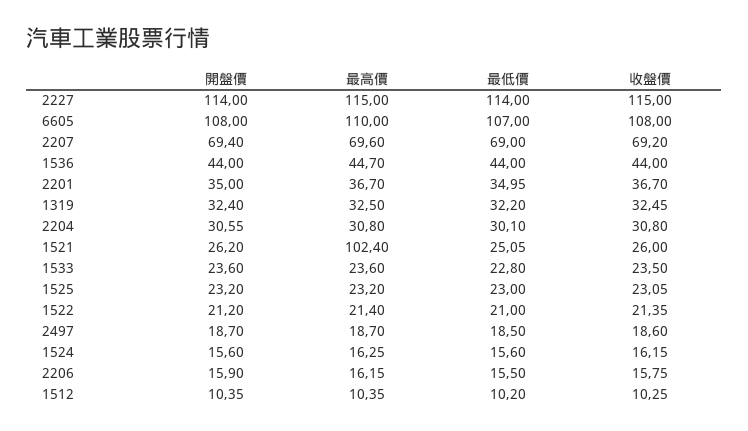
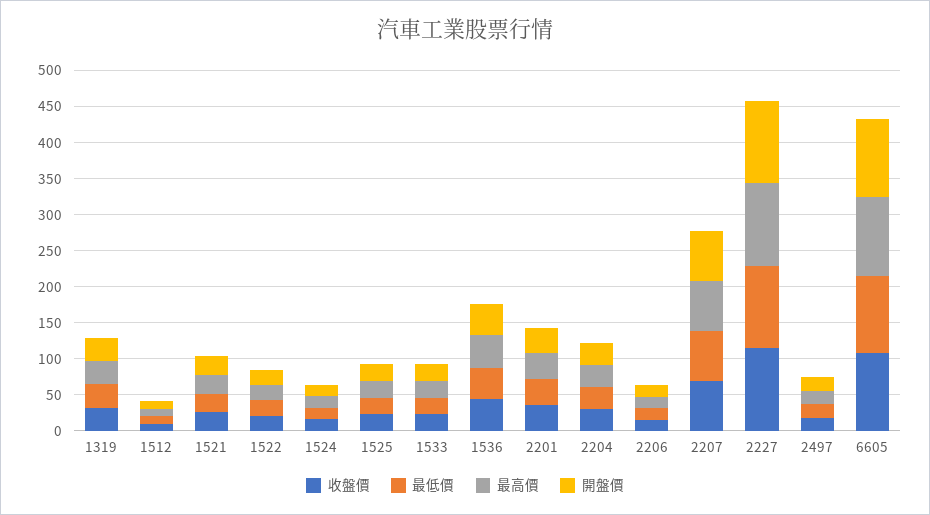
  {
    "開盤價": {
      "2227": 114,
      "6605": 108,
      "2207": 69.4,
      "1536": 44,
      "2201": 35,
      "1319": 32.4,
      "2204": 30.55,
      "1521": 26.2,
      "1533": 23.6,
      "1525": 23.2,
      "1522": 21.2,
      "2497": 18.7,
      "1524": 15.6,
      "2206": 15.9,
      "1512": 10.35
    },
    "最高價": {
      "2227": 115,
      "6605": 110,
      "2207": 69.6,
      "1536": 44.7,
      "2201": 36.7,
      "1319": 32.5,
      "2204": 30.8,
-     "1521": 102.4,
+     "1521": 25,
      "1533": 23.6,
      "1525": 23.2,
      "1522": 21.4,
      "2497": 18.7,
      "1524": 16.25,
      "2206": 16.15,
      "1512": 10.35
    },
    "最低價": {
      "2227": 114,
      "6605": 107,
      "2207": 69,
      "1536": 44,
      "2201": 34.95,
      "1319": 32.2,
      "2204": 30.1,
      "1521": 25.05,
      "1533": 22.8,
      "1525": 23,
      "1522": 21,
      "2497": 18.5,
      "1524": 15.6,
      "2206": 15.5,
      "1512": 10.2
    },
    "收盤價": {
      "2227": 115,
      "6605": 108,
      "2207": 69.2,
      "1536": 44,
      "2201": 36.7,
      "1319": 32.45,
      "2204": 30.8,
      "1521": 26,
      "1533": 23.5,
      "1525": 23.05,
      "1522": 21.35,
      "2497": 18.6,
      "1524": 16.15,
      "2206": 15.75,
      "1512": 10.25
    }
  }

